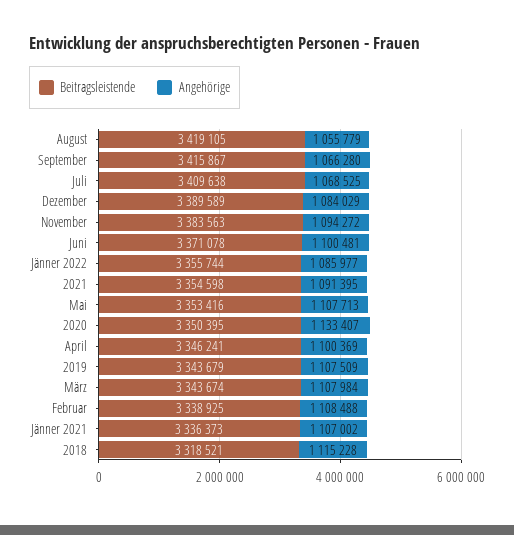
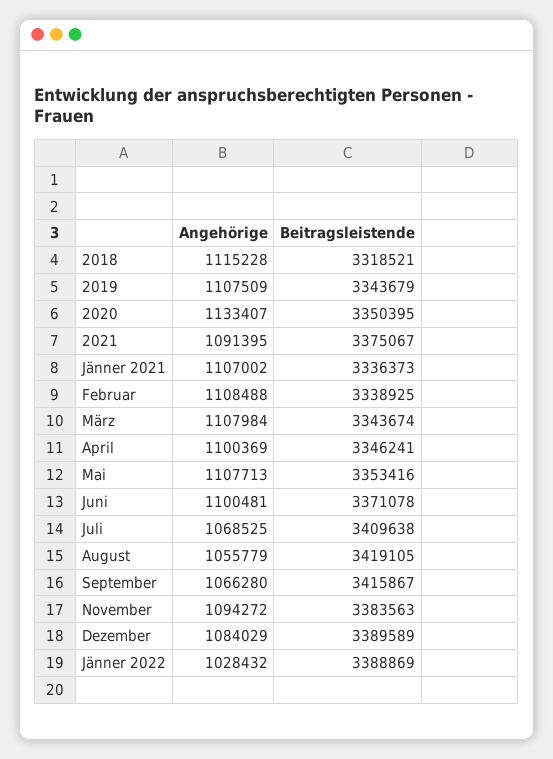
  {
    "Beitragsleistende": {
      "August": 3419105,
      "September": 3415867,
      "Juli": 3409638,
      "Dezember": 3389589,
      "November": 3383563,
      "Juni": 3371078,
-     "Jänner 2022": 3355744,
+     "Jänner 2022": 3388869,
-     "2021": 3354598,
+     "2021": 3375067,
      "Mai": 3353416,
      "2020": 3350395,
      "April": 3346241,
      "2019": 3343679,
      "März": 3343674,
      "Februar": 3338925,
      "Jänner 2021": 3336373,
      "2018": 3318521
    },
    "Angehörige": {
      "August": 1055779,
      "September": 1066280,
      "Juli": 1068525,
      "Dezember": 1084029,
      "November": 1094272,
      "Juni": 1100481,
-     "Jänner 2022": 1085977,
+     "Jänner 2022": 1028432,
      "2021": 1091395,
      "Mai": 1107713,
      "2020": 1133407,
      "April": 1100369,
      "2019": 1107509,
      "März": 1107984,
      "Februar": 1108488,
      "Jänner 2021": 1107002,
      "2018": 1115228
    }
  }

